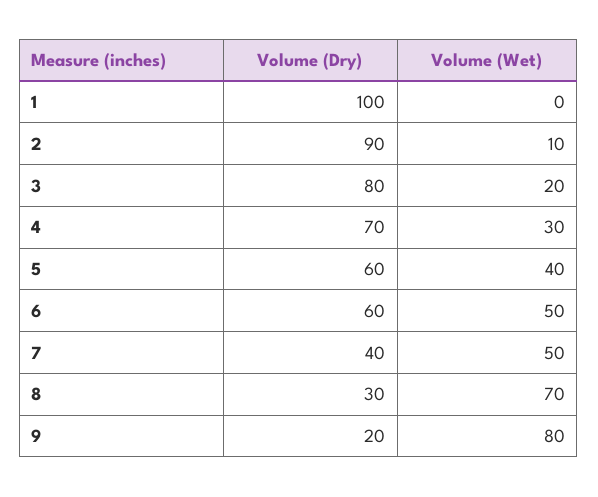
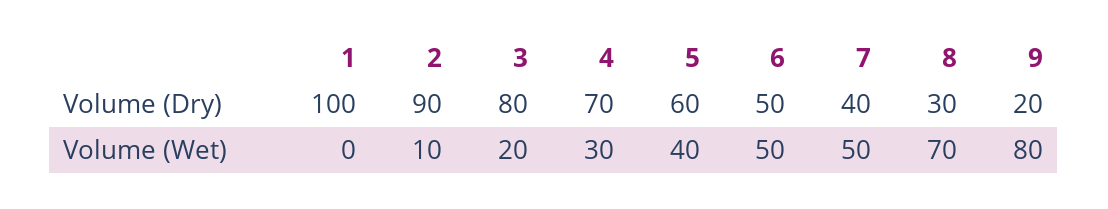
  {
    "Volume (Dry)": {
      "1": 100,
      "2": 90,
      "3": 80,
      "4": 70,
      "5": 60,
-     "6": 60,
+     "6": 50,
      "7": 40,
      "8": 30,
      "9": 20
    },
    "Volume (Wet)": {
      "1": 0,
      "2": 10,
      "3": 20,
      "4": 30,
      "5": 40,
      "6": 50,
      "7": 50,
      "8": 70,
      "9": 80
    }
  }

